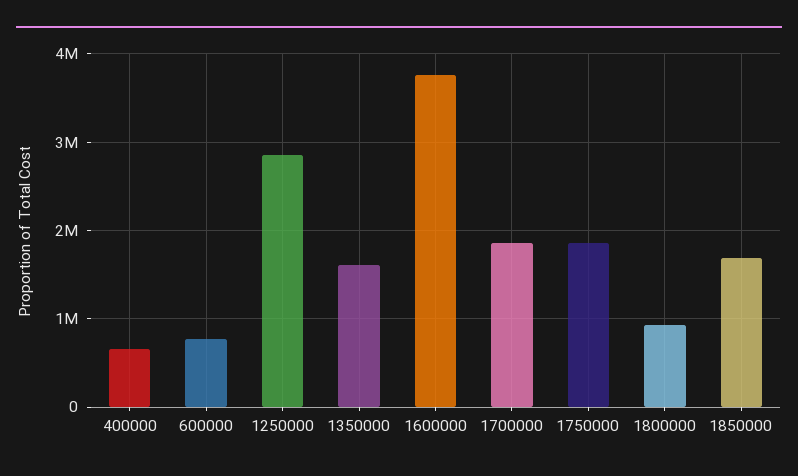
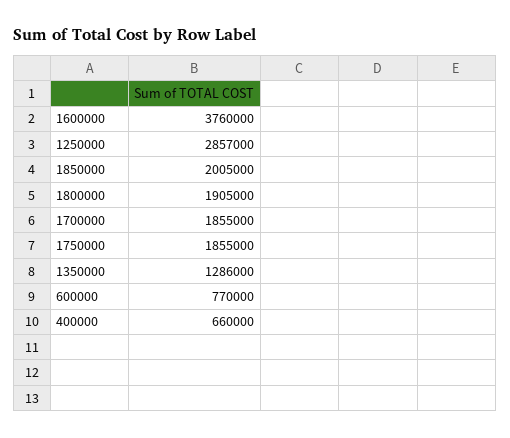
  {
    "400000": 660000,
    "600000": 770000,
    "1250000": 2857000,
-   "1350000": 1600000,
+   "1350000": 1286000,
    "1600000": 3760000,
    "1700000": 1855000,
    "1750000": 1855000,
-   "1800000": 900000,
+   "1800000": 1905000,
-   "1850000": 1700000
+   "1850000": 2005000
  }

